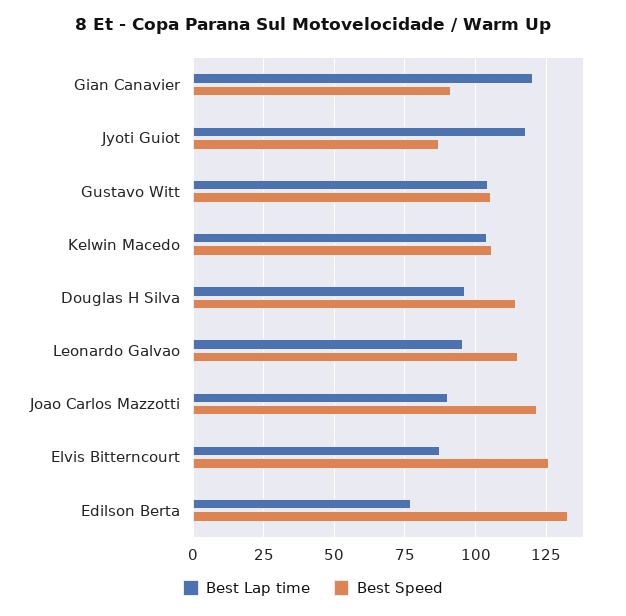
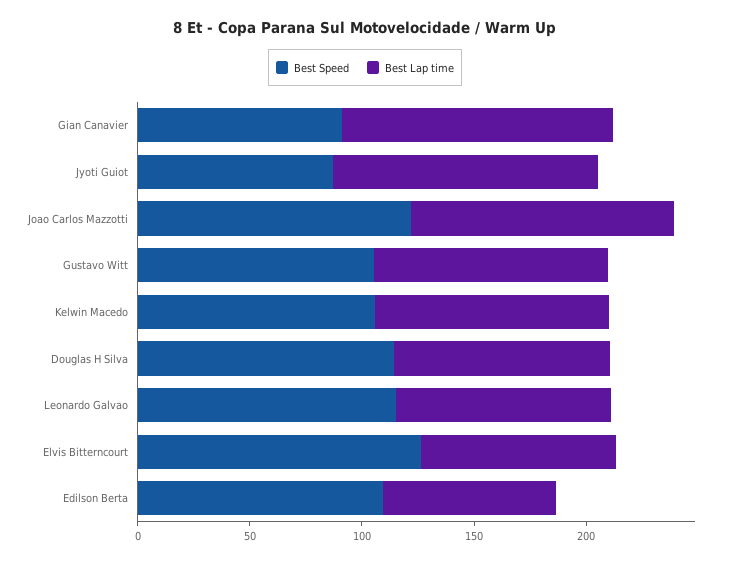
  {
    "Best Lap time": {
      "Gian Canavier": 120,
      "Jyoti Guiot": 117.5,
      "Gustavo Witt": 105,
      "Kelwin Macedo": 105,
      "Douglas H Silva": 97.5,
      "Leonardo Galvao": 95,
-     "Joao Carlos Mazzotti": 90,
+     "Joao Carlos Mazzotti": 120,
      "Elvis Bitterncourt": 87.5,
      "Edilson Berta": 77.5
    },
    "Best Speed": {
      "Gian Canavier": 92.5,
      "Jyoti Guiot": 87.5,
      "Gustavo Witt": 105,
      "Kelwin Macedo": 105,
      "Douglas H Silva": 115,
      "Leonardo Galvao": 115,
      "Joao Carlos Mazzotti": 122.5,
      "Elvis Bitterncourt": 125,
-     "Edilson Berta": 132.5
+     "Edilson Berta": 110
    }
  }

